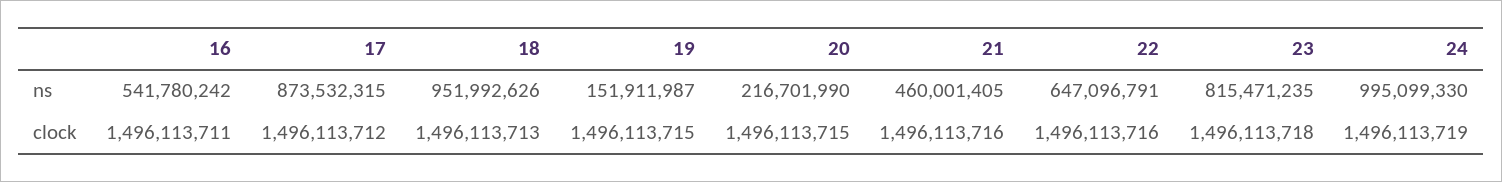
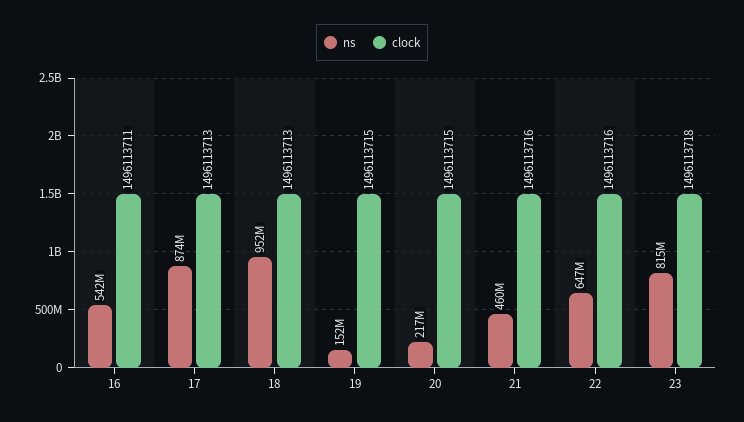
  {
    "ns": {
      "16": 541780242,
      "17": 873532315,
      "18": 951992626,
      "19": 151911987,
      "20": 216701990,
      "21": 460001405,
      "22": 647096791,
-     "23": 815471235,
+     "23": 815471235
-     "24": 995099330
    },
    "clock": {
      "16": 1496113711,
-     "17": 1496113712,
+     "17": 1496113713,
      "18": 1496113713,
      "19": 1496113715,
      "20": 1496113715,
      "21": 1496113716,
      "22": 1496113716,
-     "23": 1496113718,
+     "23": 1496113718
-     "24": 1496113719
    }
  }

